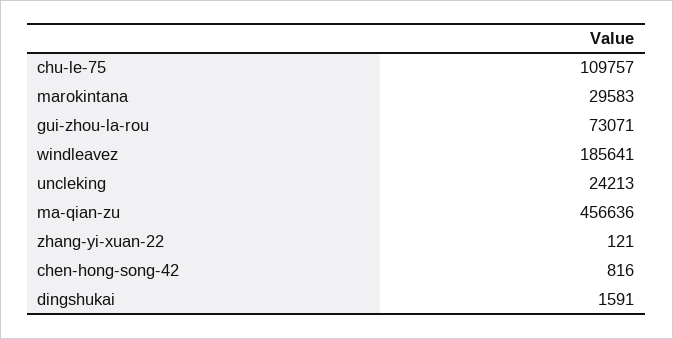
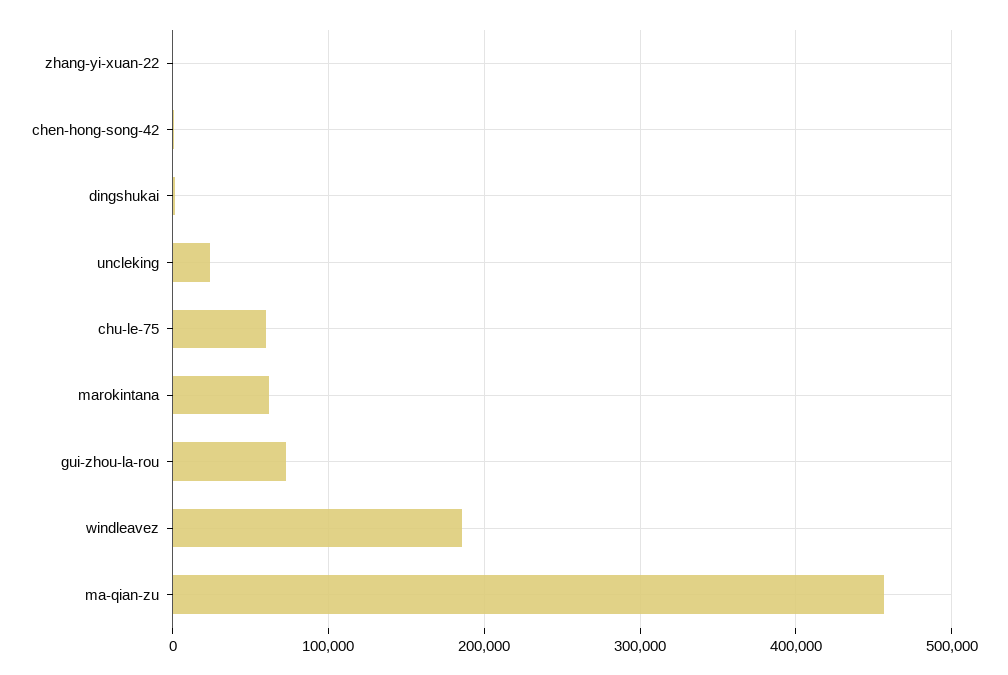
  {
-   "chu-le-75": 109757,
+   "chu-le-75": 60000,
-   "marokintana": 29583,
+   "marokintana": 60000,
    "gui-zhou-la-rou": 73071,
    "windleavez": 185641,
    "uncleking": 24213,
    "ma-qian-zu": 456636,
    "zhang-yi-xuan-22": 121,
    "chen-hong-song-42": 816,
    "dingshukai": 1591
  }

